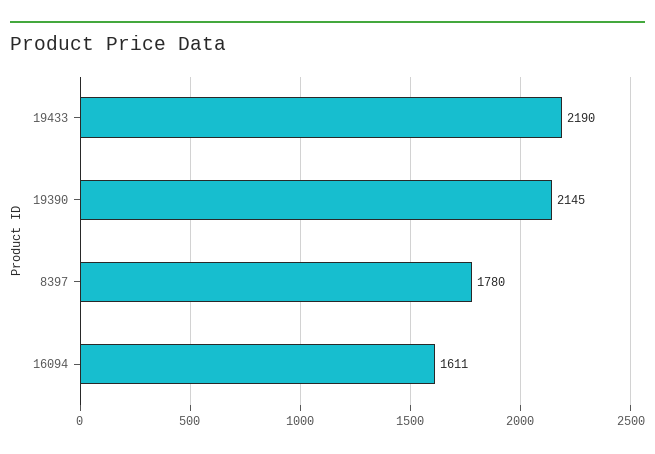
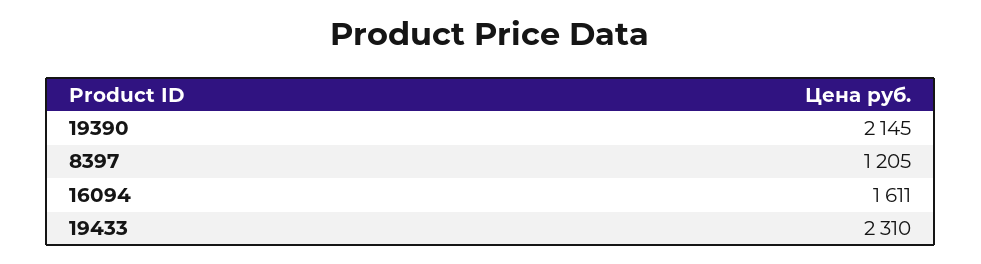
  {
-   "19433": 2190,
+   "19433": 2310,
    "19390": 2145,
-   "8397": 1780,
+   "8397": 1205,
    "16094": 1611
  }

